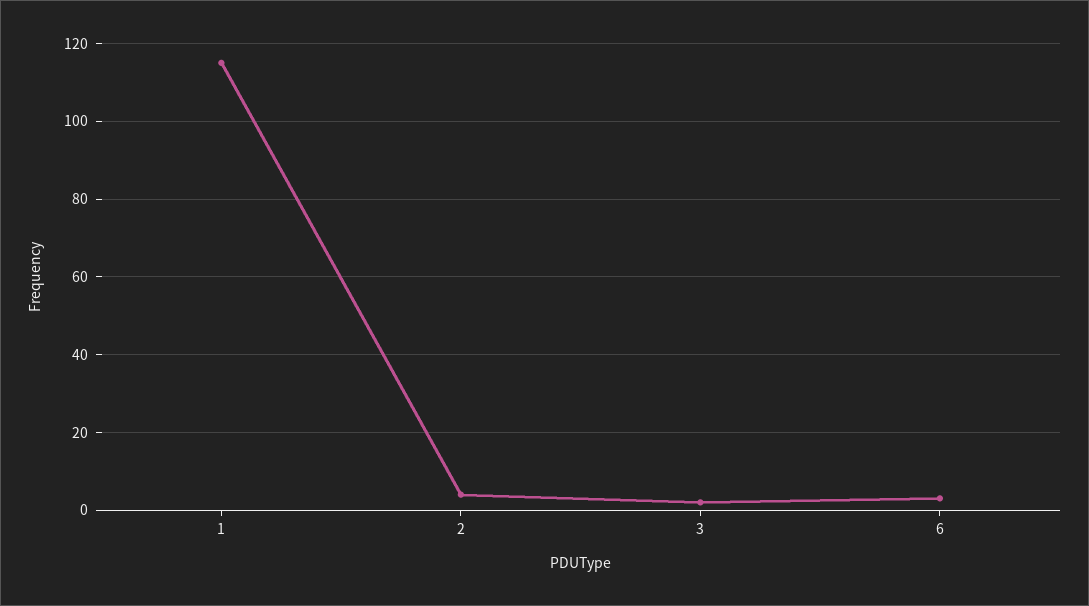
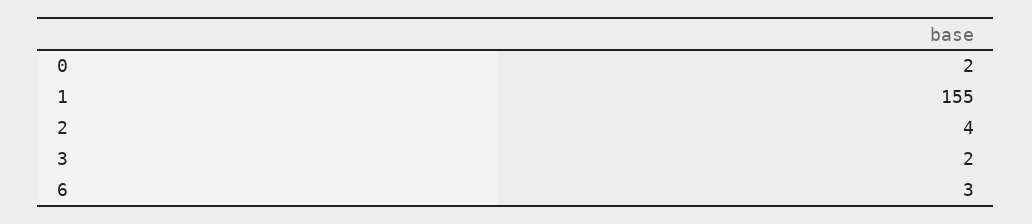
  {
-   "1": 115,
+   "1": 155,
    "2": 4,
    "3": 2,
-   "6": 3
+   "6": 3,
+   "0": 2
  }

